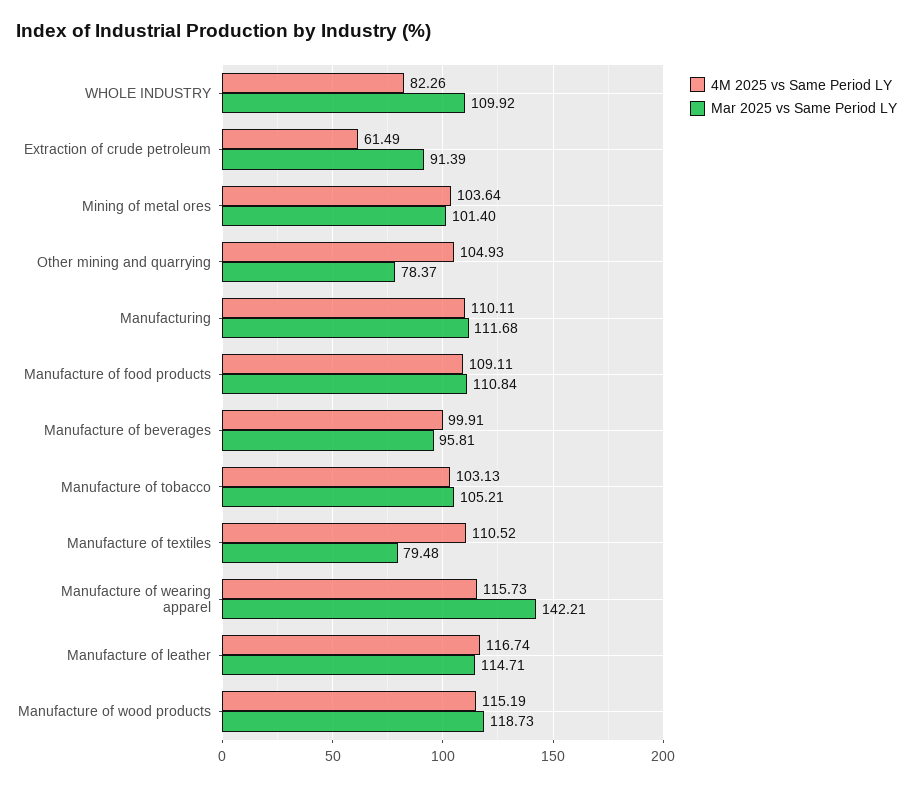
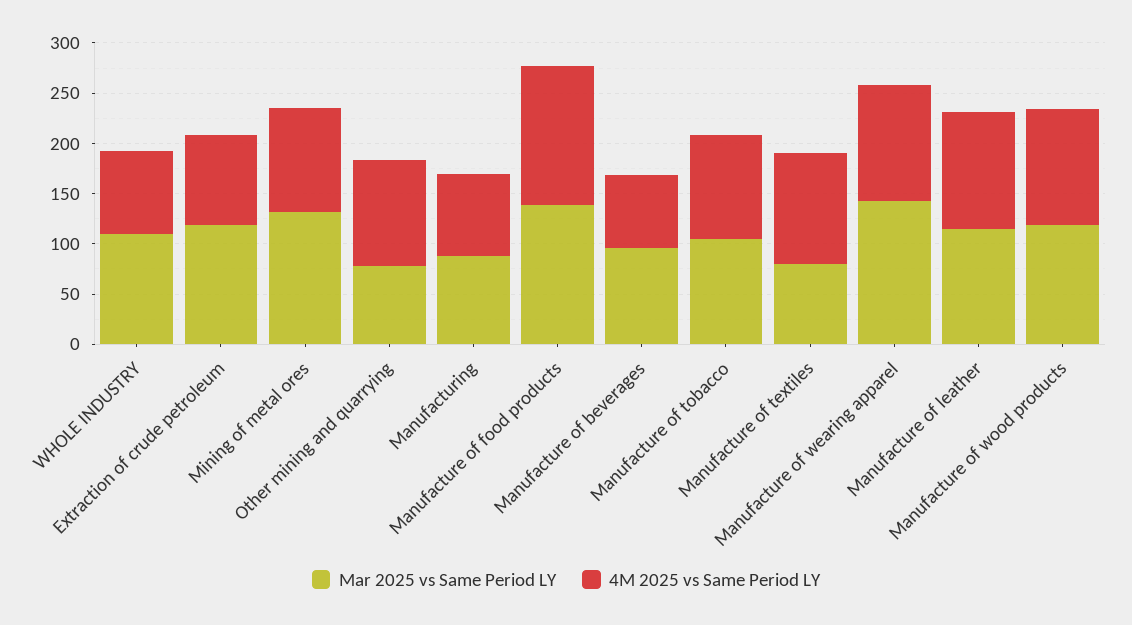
  {
    "4M 2025 vs Same Period LY": {
      "WHOLE INDUSTRY": 82.26,
-     "Extraction of crude petroleum": 61.49,
+     "Extraction of crude petroleum": 90,
      "Mining of metal ores": 103.64,
      "Other mining and quarrying": 104.93,
-     "Manufacturing": 110.11,
+     "Manufacturing": 80,
-     "Manufacture of food products": 109.11,
+     "Manufacture of food products": 140,
-     "Manufacture of beverages": 99.91,
+     "Manufacture of beverages": 70,
      "Manufacture of tobacco": 103.13,
      "Manufacture of textiles": 110.52,
      "Manufacture of wearing apparel": 115.73,
      "Manufacture of leather": 116.74,
      "Manufacture of wood products": 115.19
    },
    "Mar 2025 vs Same Period LY": {
      "WHOLE INDUSTRY": 109.92,
-     "Extraction of crude petroleum": 91.39,
+     "Extraction of crude petroleum": 120,
-     "Mining of metal ores": 101.4,
+     "Mining of metal ores": 130,
      "Other mining and quarrying": 78.37,
-     "Manufacturing": 111.68,
+     "Manufacturing": 90,
-     "Manufacture of food products": 110.84,
+     "Manufacture of food products": 140,
      "Manufacture of beverages": 95.81,
      "Manufacture of tobacco": 105.21,
      "Manufacture of textiles": 79.48,
      "Manufacture of wearing apparel": 142.21,
      "Manufacture of leather": 114.71,
      "Manufacture of wood products": 118.73
    }
  }

